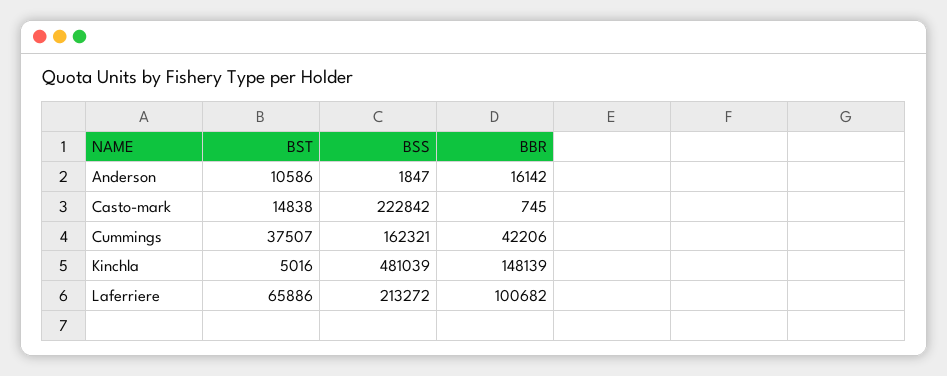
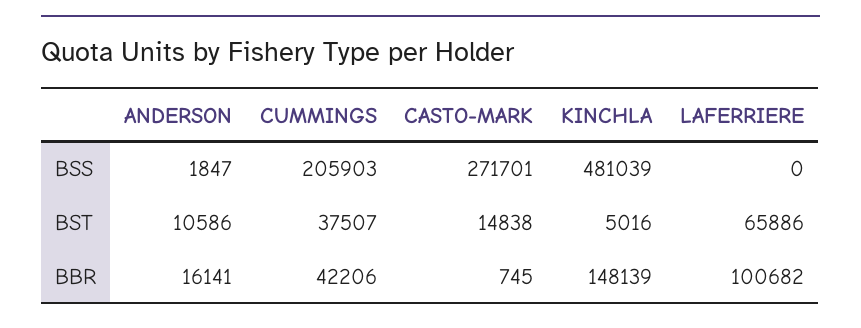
  {
    "BST": {
      "Anderson": 10586,
      "Casto-mark": 14838,
      "Cummings": 37507,
      "Kinchla": 5016,
      "Laferriere": 65886
    },
    "BSS": {
      "Anderson": 1847,
-     "Casto-mark": 222842,
+     "Casto-mark": 271701,
-     "Cummings": 162321,
+     "Cummings": 205903,
      "Kinchla": 481039,
-     "Laferriere": 213272
+     "Laferriere": 0
    },
    "BBR": {
-     "Anderson": 16142,
+     "Anderson": 16141,
      "Casto-mark": 745,
      "Cummings": 42206,
      "Kinchla": 148139,
      "Laferriere": 100682
    }
  }

